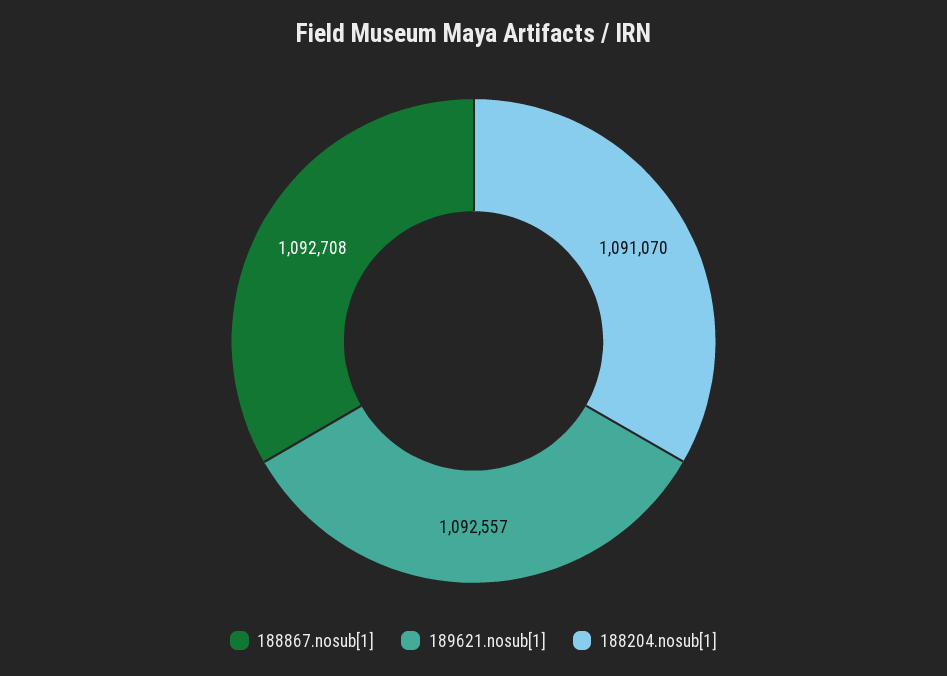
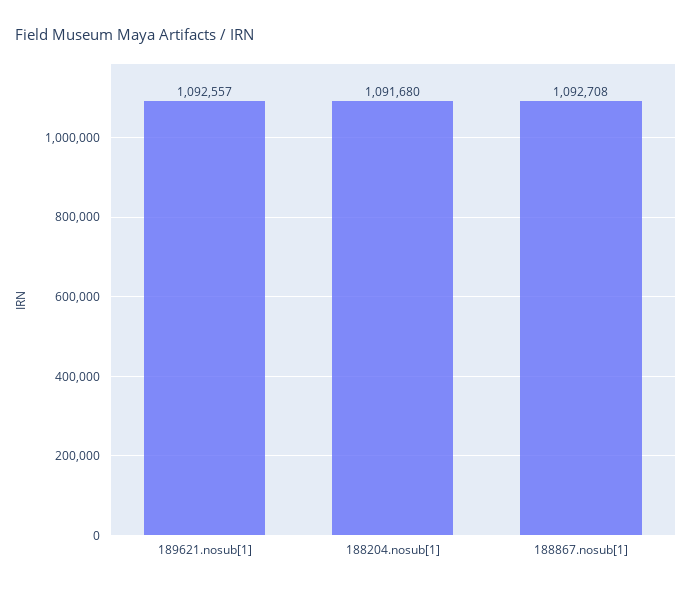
  {
    "188867.nosub[1]": 1092708,
    "189621.nosub[1]": 1092557,
-   "188204.nosub[1]": 1091070
+   "188204.nosub[1]": 1091680
  }

